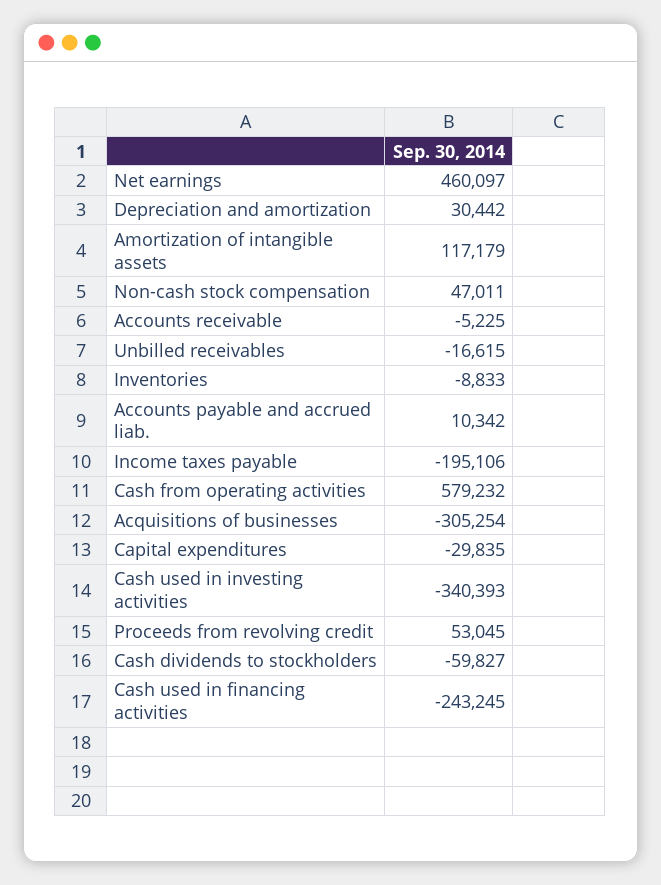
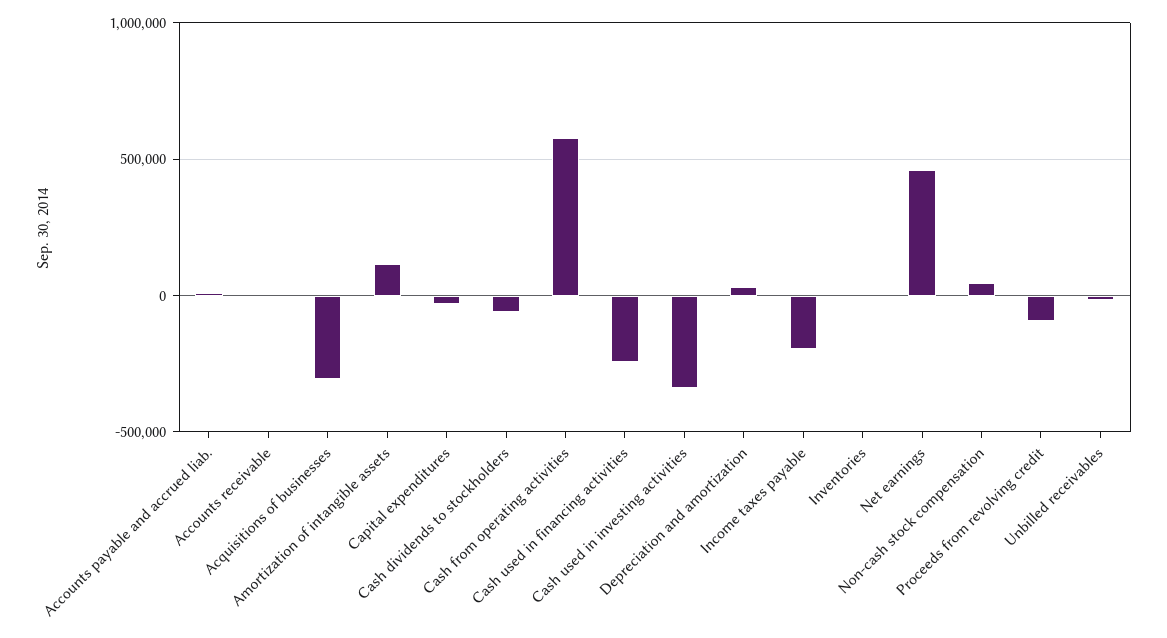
  {
    "Net earnings": 460097,
    "Depreciation and amortization": 30442,
    "Amortization of intangible assets": 117179,
    "Non-cash stock compensation": 47011,
    "Accounts receivable": -5225,
    "Unbilled receivables": -16615,
    "Inventories": -8833,
    "Accounts payable and accrued liab.": 10342,
    "Income taxes payable": -195106,
    "Cash from operating activities": 579232,
    "Acquisitions of businesses": -305254,
    "Capital expenditures": -29835,
    "Cash used in investing activities": -340393,
-   "Proceeds from revolving credit": 53045,
+   "Proceeds from revolving credit": -100000,
    "Cash dividends to stockholders": -59827,
    "Cash used in financing activities": -243245
  }

